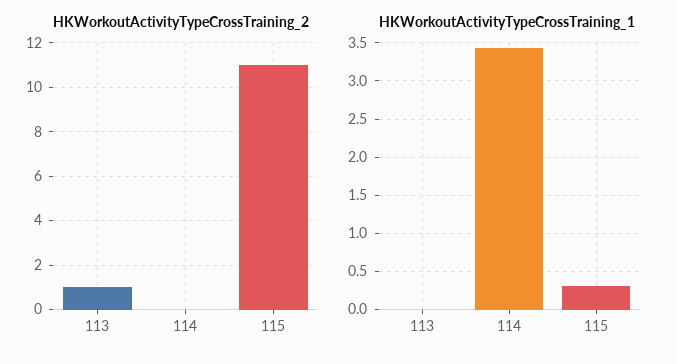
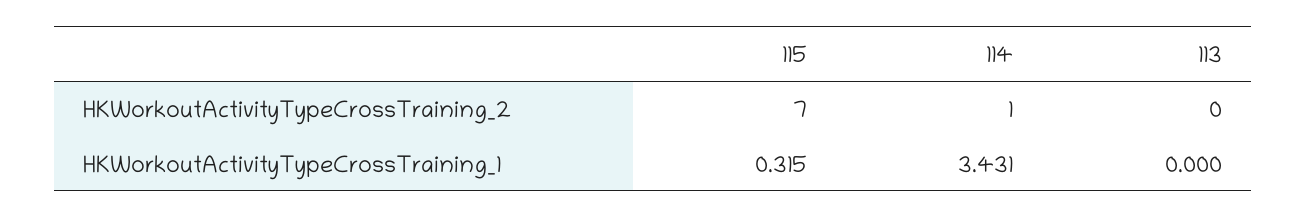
  {
    "HKWorkoutActivityTypeCrossTraining_2": {
-     "113": 1,
+     "113": 0,
-     "114": 0,
+     "114": 1,
-     "115": 11
+     "115": 7
    },
    "HKWorkoutActivityTypeCrossTraining_1": {
      "113": 0,
      "114": 3.431,
      "115": 0.315
    }
  }

